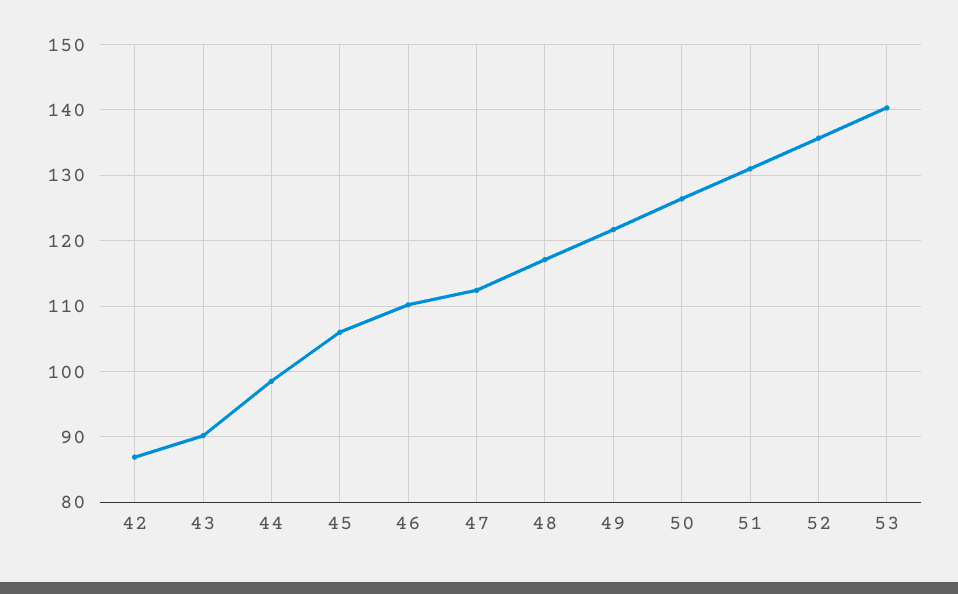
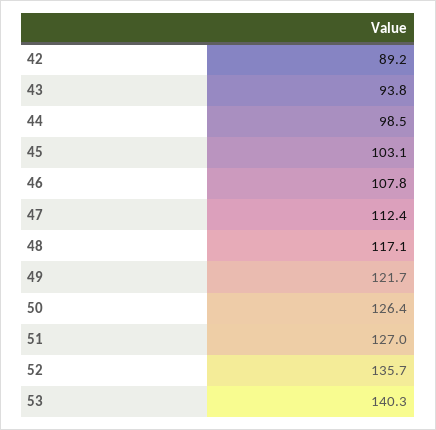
  {
-   "42": 87,
+   "42": 89.2,
-   "43": 90,
+   "43": 93.8,
    "44": 98.5,
-   "45": 106,
+   "45": 103.1,
-   "46": 110,
+   "46": 107.8,
    "47": 112.4,
    "48": 117.1,
    "49": 121.7,
    "50": 126.4,
-   "51": 131,
+   "51": 127,
    "52": 135.7,
    "53": 140.3
  }

